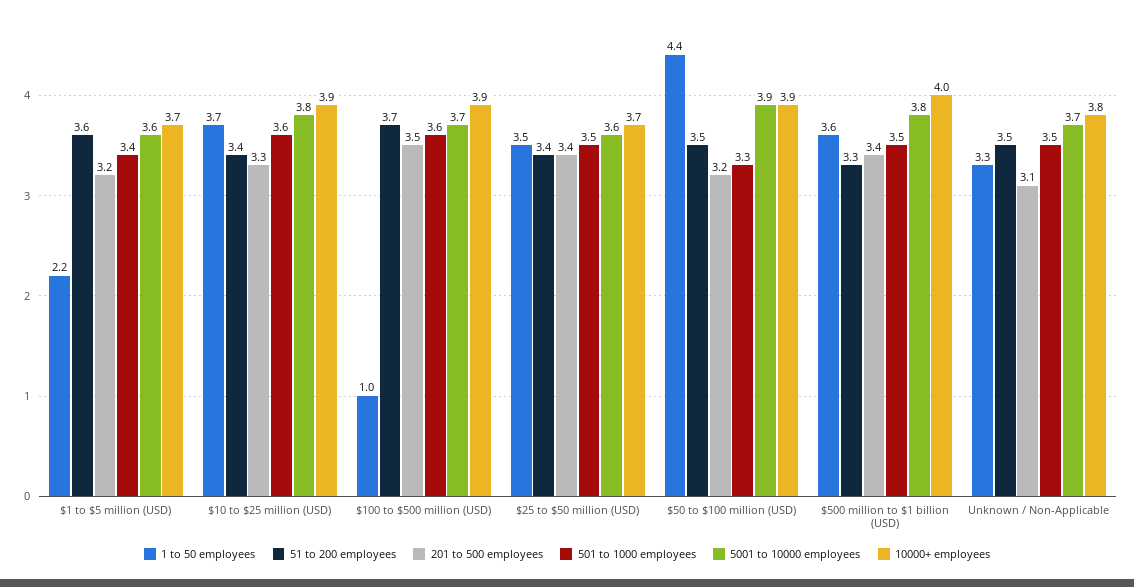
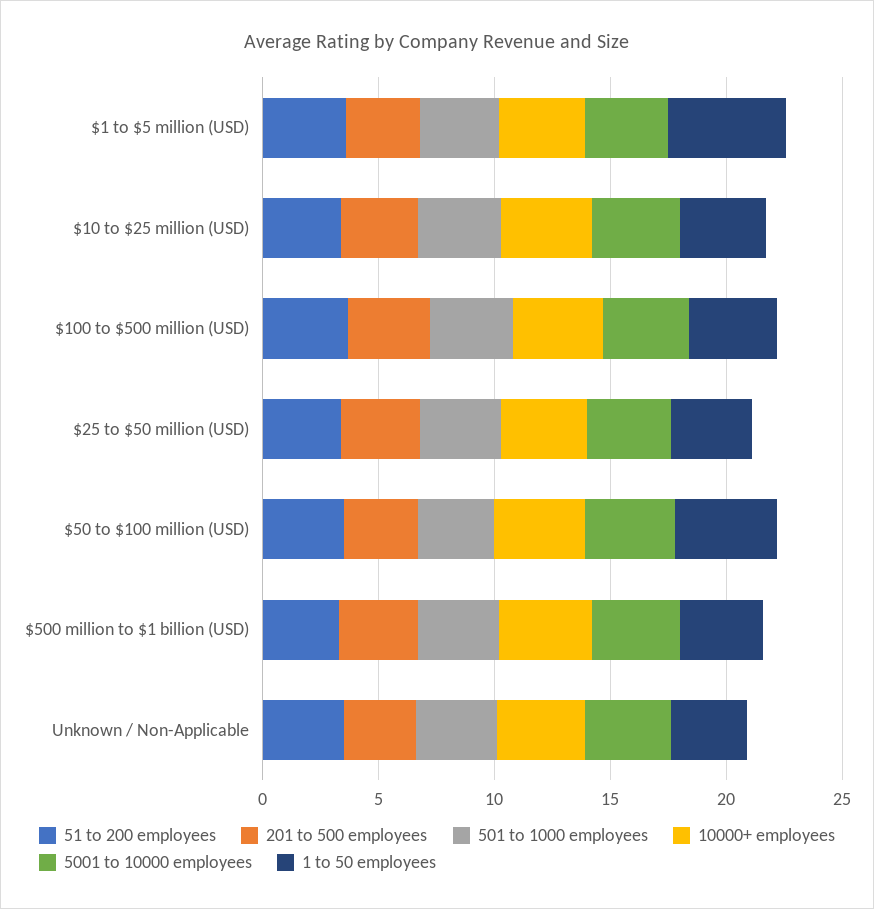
  {
    "1 to 50 employees": {
-     "$1 to $5 million (USD)": 2.2,
+     "$1 to $5 million (USD)": 5,
      "$10 to $25 million (USD)": 3.7,
-     "$100 to $500 million (USD)": 1,
+     "$100 to $500 million (USD)": 4,
      "$25 to $50 million (USD)": 3.5,
      "$50 to $100 million (USD)": 4.4,
      "$500 million to $1 billion (USD)": 3.6,
      "Unknown / Non-Applicable": 3.3
    },
    "51 to 200 employees": {
      "$1 to $5 million (USD)": 3.6,
      "$10 to $25 million (USD)": 3.4,
      "$100 to $500 million (USD)": 3.7,
      "$25 to $50 million (USD)": 3.4,
      "$50 to $100 million (USD)": 3.5,
      "$500 million to $1 billion (USD)": 3.3,
      "Unknown / Non-Applicable": 3.5
    },
    "201 to 500 employees": {
      "$1 to $5 million (USD)": 3.2,
      "$10 to $25 million (USD)": 3.3,
      "$100 to $500 million (USD)": 3.5,
      "$25 to $50 million (USD)": 3.4,
      "$50 to $100 million (USD)": 3.2,
      "$500 million to $1 billion (USD)": 3.4,
      "Unknown / Non-Applicable": 3.1
    },
    "501 to 1000 employees": {
      "$1 to $5 million (USD)": 3.4,
      "$10 to $25 million (USD)": 3.6,
      "$100 to $500 million (USD)": 3.6,
      "$25 to $50 million (USD)": 3.5,
      "$50 to $100 million (USD)": 3.3,
      "$500 million to $1 billion (USD)": 3.5,
      "Unknown / Non-Applicable": 3.5
    },
    "5001 to 10000 employees": {
      "$1 to $5 million (USD)": 3.6,
      "$10 to $25 million (USD)": 3.8,
      "$100 to $500 million (USD)": 3.7,
      "$25 to $50 million (USD)": 3.6,
      "$50 to $100 million (USD)": 3.9,
      "$500 million to $1 billion (USD)": 3.8,
      "Unknown / Non-Applicable": 3.7
    },
    "10000+ employees": {
      "$1 to $5 million (USD)": 3.7,
      "$10 to $25 million (USD)": 3.9,
      "$100 to $500 million (USD)": 3.9,
      "$25 to $50 million (USD)": 3.7,
      "$50 to $100 million (USD)": 3.9,
      "$500 million to $1 billion (USD)": 4,
      "Unknown / Non-Applicable": 3.8
    }
  }

